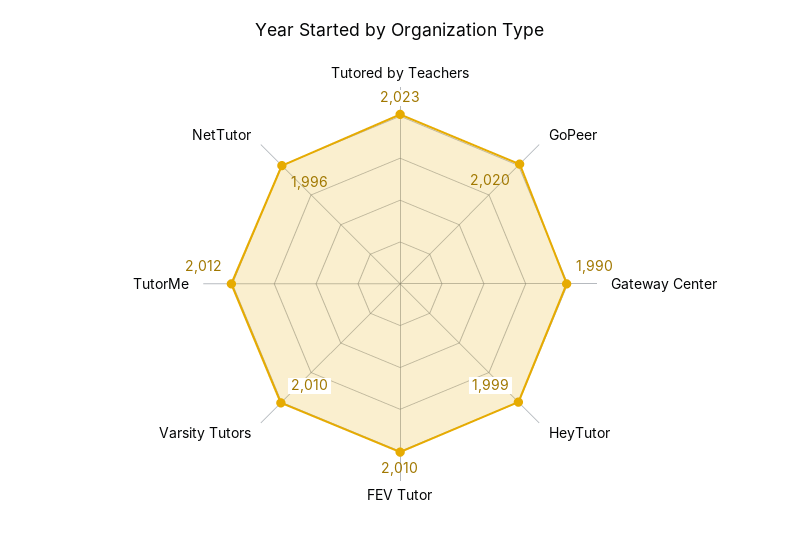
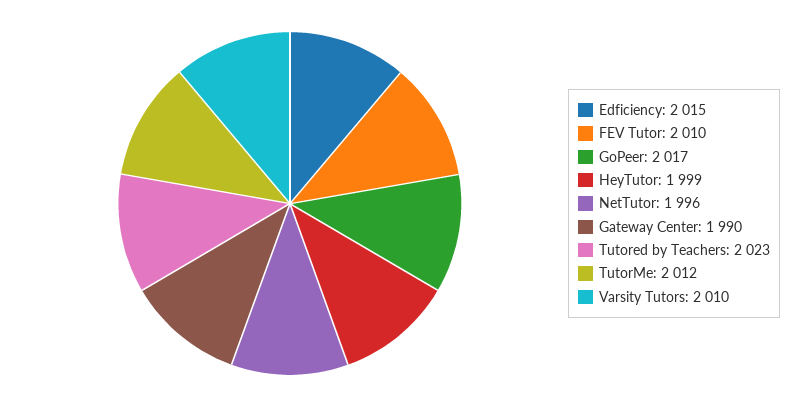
  {
    "Tutored by Teachers": 2023,
-   "GoPeer": 2020,
+   "GoPeer": 2017,
    "Gateway Center": 1990,
    "HeyTutor": 1999,
    "FEV Tutor": 2010,
    "Varsity Tutors": 2010,
    "TutorMe": 2012,
-   "NetTutor": 1996
+   "NetTutor": 1996,
+   "Edficiency": 2015
  }

